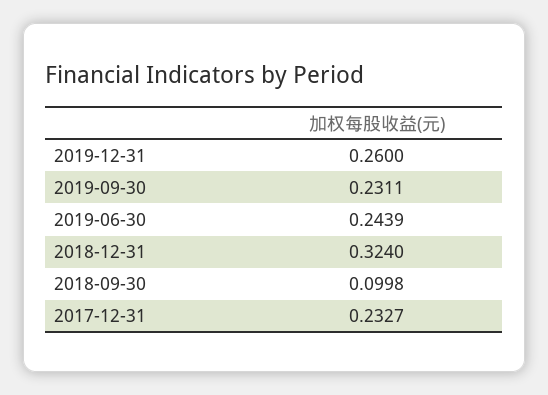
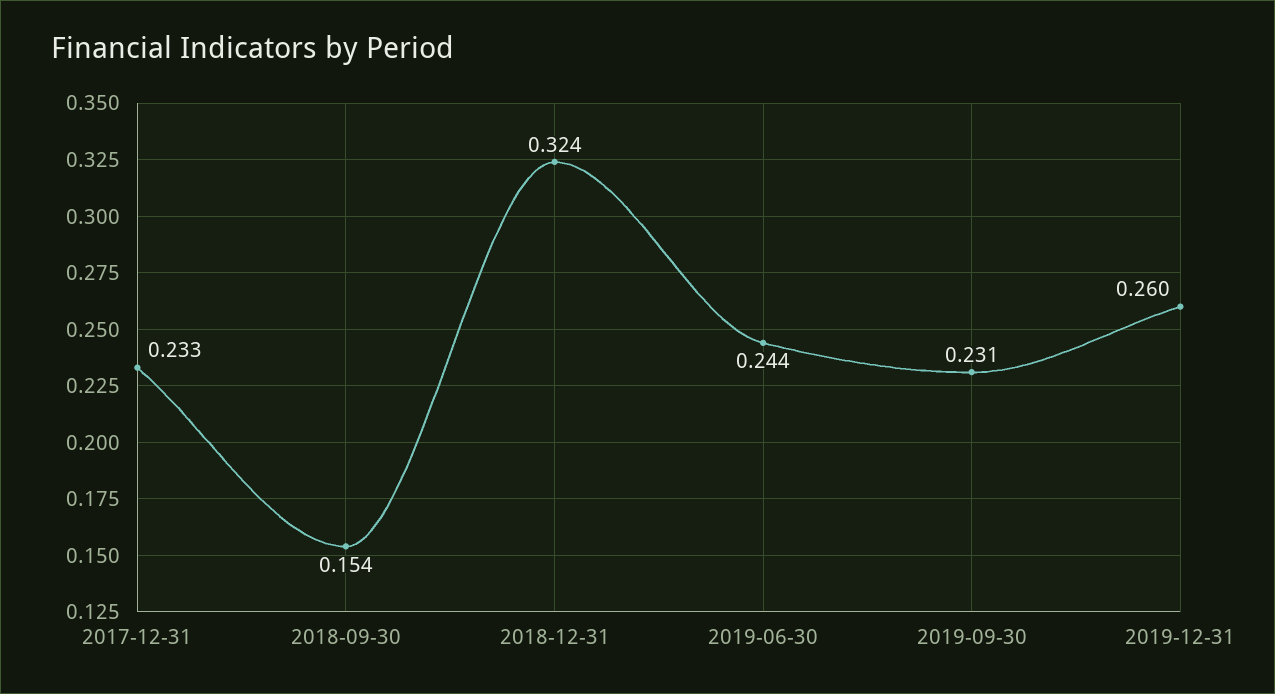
  {
    "2019-12-31": 0.26,
    "2019-09-30": 0.2311,
    "2019-06-30": 0.2439,
    "2018-12-31": 0.324,
-   "2018-09-30": 0.0998,
+   "2018-09-30": 0.154,
    "2017-12-31": 0.2327
  }

